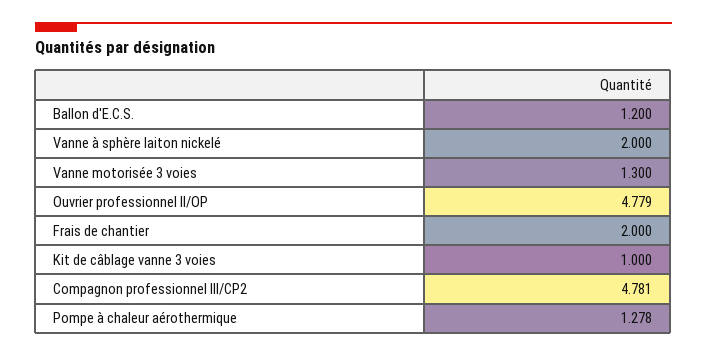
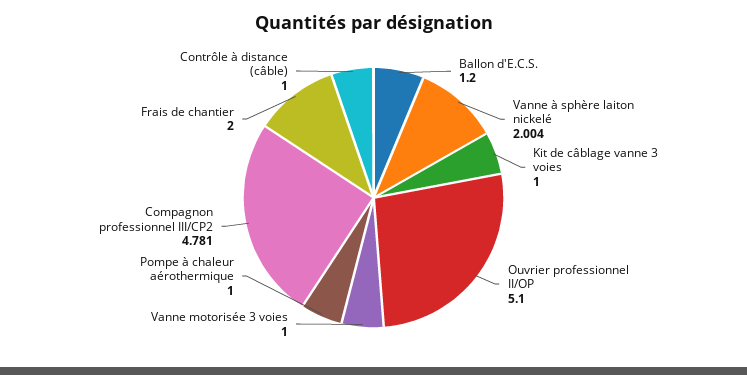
  {
    "Ballon d'E.C.S.": 1.2,
-   "Vanne à sphère laiton nickelé": 2,
+   "Vanne à sphère laiton nickelé": 2.004,
-   "Vanne motorisée 3 voies": 1.3,
+   "Vanne motorisée 3 voies": 1,
-   "Ouvrier professionnel II/OP": 4.779,
+   "Ouvrier professionnel II/OP": 5.1,
    "Frais de chantier": 2,
    "Kit de câblage vanne 3 voies": 1,
    "Compagnon professionnel III/CP2": 4.781,
-   "Pompe à chaleur aérothermique": 1.278
+   "Pompe à chaleur aérothermique": 1,
+   "Contrôle à distance (câble)": 1
  }

